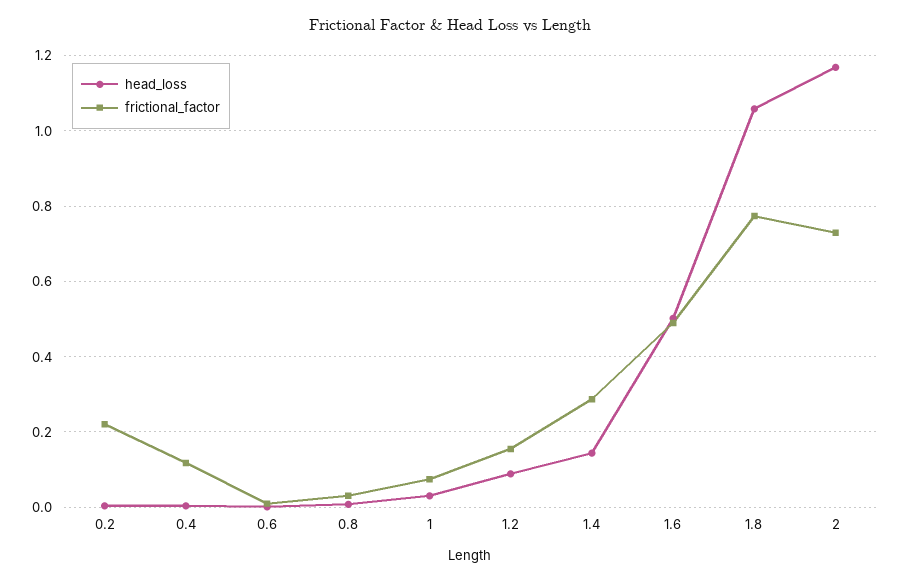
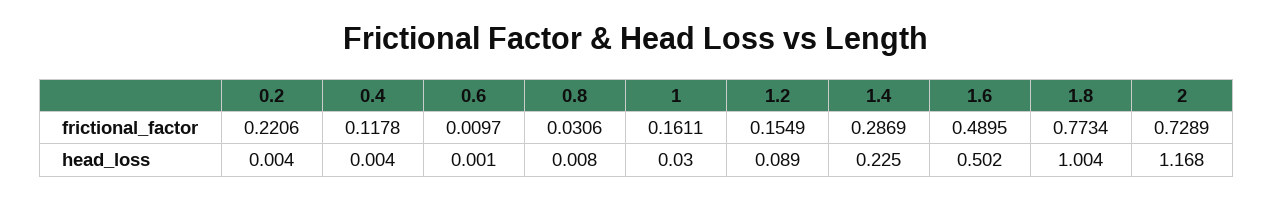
  {
    "head_loss": {
      "0.2": 0.004,
      "0.4": 0.004,
      "0.6": 0.001,
      "0.8": 0.008,
      "1": 0.03,
      "1.2": 0.089,
-     "1.4": 0.14,
+     "1.4": 0.225,
      "1.6": 0.502,
-     "1.8": 1.06,
+     "1.8": 1.004,
      "2": 1.168
    },
    "frictional_factor": {
      "0.2": 0.2206,
      "0.4": 0.1178,
      "0.6": 0.0097,
      "0.8": 0.0306,
-     "1": 0.08,
+     "1": 0.1611,
      "1.2": 0.1549,
      "1.4": 0.2869,
      "1.6": 0.4895,
      "1.8": 0.7734,
      "2": 0.7289
    }
  }

